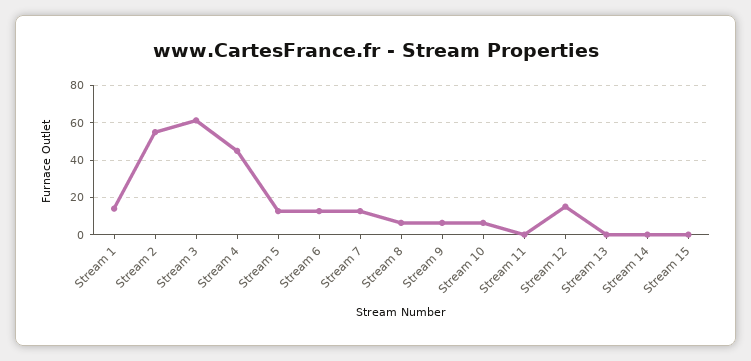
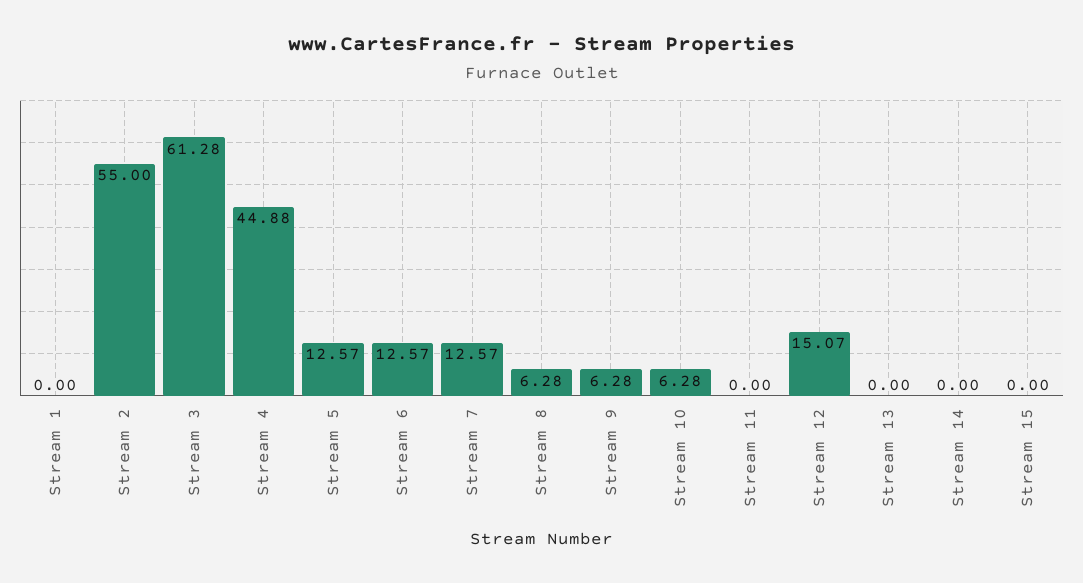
  {
-   "Stream 1": 15,
+   "Stream 1": 0,
    "Stream 2": 55,
    "Stream 3": 61.28,
    "Stream 4": 44.88,
    "Stream 5": 12.57,
    "Stream 6": 12.57,
    "Stream 7": 12.57,
    "Stream 8": 6.28,
    "Stream 9": 6.28,
    "Stream 10": 6.28,
    "Stream 11": 0,
    "Stream 12": 15.07,
    "Stream 13": 0,
    "Stream 14": 0,
    "Stream 15": 0
  }

